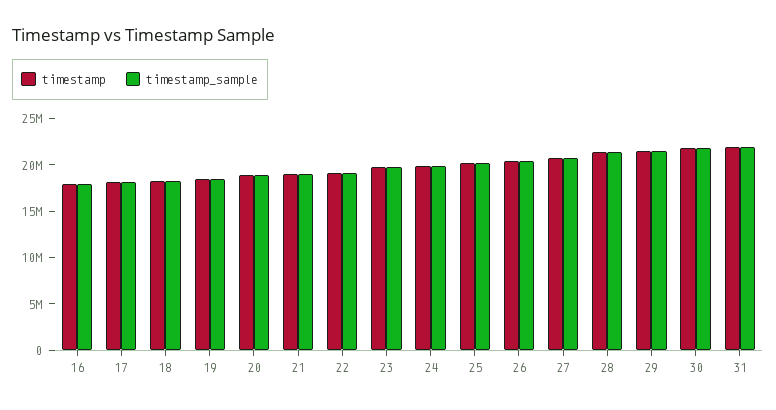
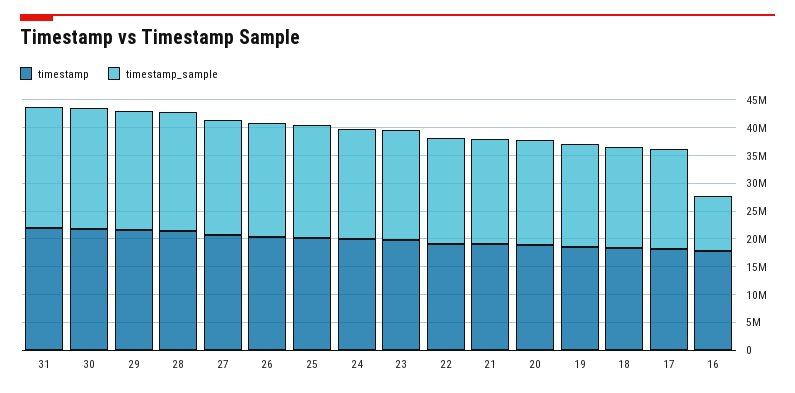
  {
    "timestamp": {
      "16": 18000000,
      "17": 18000000,
      "18": 18000000,
      "19": 19000000,
      "20": 19000000,
      "21": 19000000,
      "22": 19000000,
      "23": 20000000,
      "24": 20000000,
      "25": 20000000,
      "26": 20000000,
      "27": 21000000,
      "28": 21000000,
      "29": 22000000,
      "30": 22000000,
      "31": 22000000
    },
    "timestamp_sample": {
-     "16": 18000000,
+     "16": 10000000,
      "17": 18000000,
      "18": 18000000,
      "19": 19000000,
      "20": 19000000,
      "21": 19000000,
      "22": 19000000,
      "23": 20000000,
      "24": 20000000,
      "25": 20000000,
      "26": 20000000,
      "27": 21000000,
      "28": 21000000,
      "29": 22000000,
      "30": 22000000,
      "31": 22000000
    }
  }

